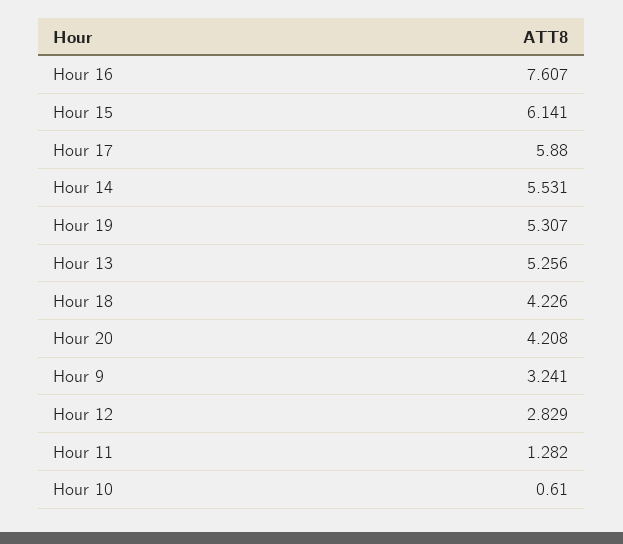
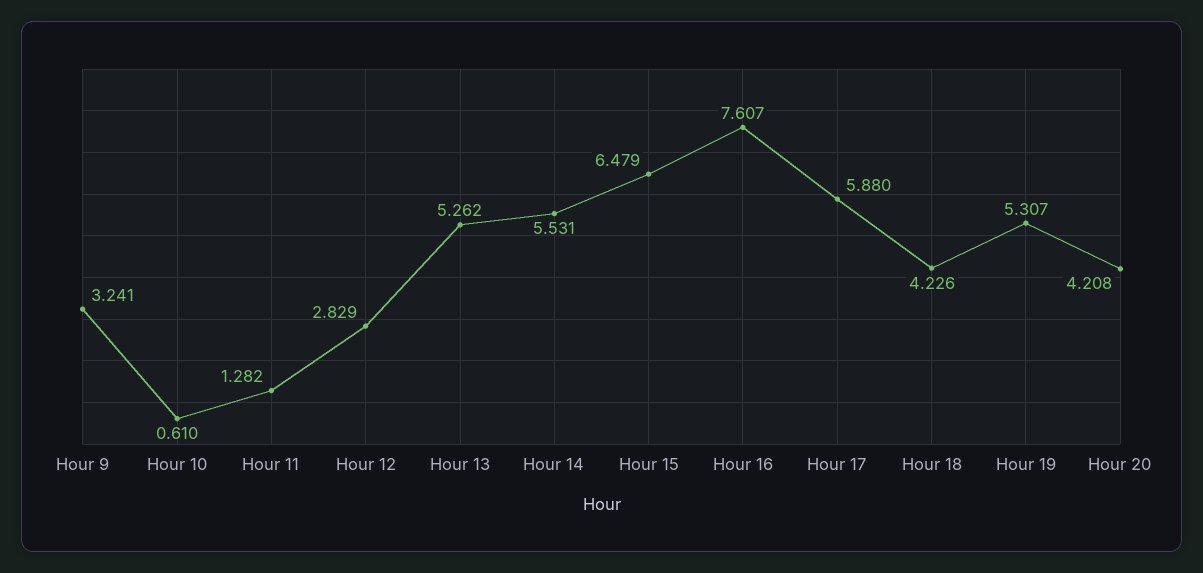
  {
    "Hour 16": 7.607,
-   "Hour 15": 6.141,
+   "Hour 15": 6.479,
    "Hour 17": 5.88,
    "Hour 14": 5.531,
    "Hour 19": 5.307,
-   "Hour 13": 5.256,
+   "Hour 13": 5.262,
    "Hour 18": 4.226,
    "Hour 20": 4.208,
    "Hour 9": 3.241,
    "Hour 12": 2.829,
    "Hour 11": 1.282,
    "Hour 10": 0.61
  }

